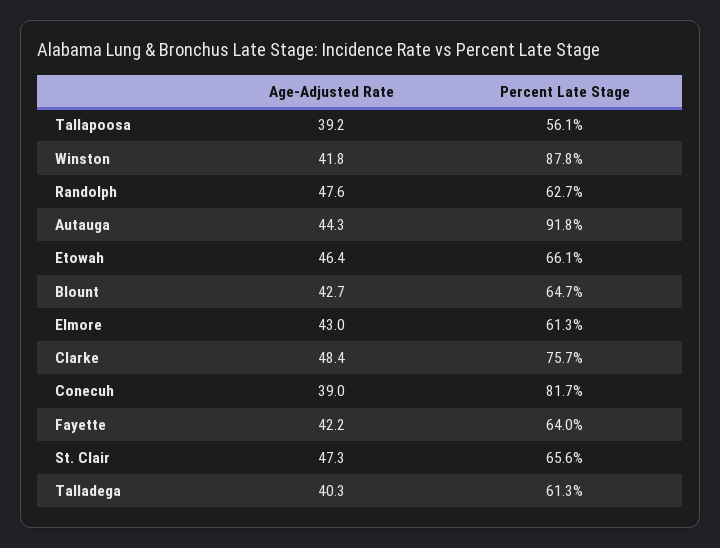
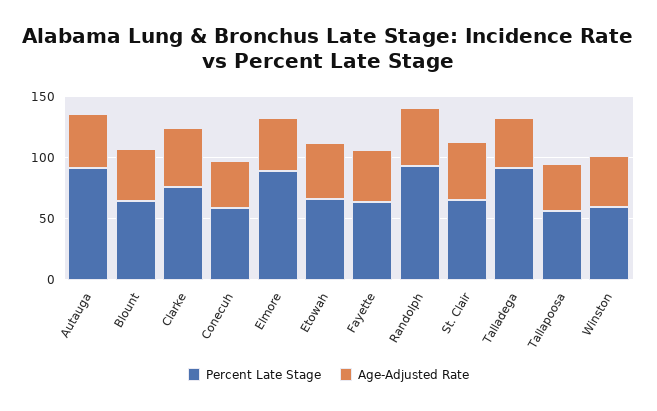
  {
    "Age-Adjusted Rate": {
      "Tallapoosa": 39.2,
      "Winston": 41.8,
      "Randolph": 47.6,
      "Autauga": 44.3,
      "Etowah": 46.4,
      "Blount": 42.7,
      "Elmore": 43,
      "Clarke": 48.4,
      "Conecuh": 39,
      "Fayette": 42.2,
      "St. Clair": 47.3,
      "Talladega": 40.3
    },
    "Percent Late Stage": {
      "Tallapoosa": 56.1,
-     "Winston": 87.8,
+     "Winston": 60,
-     "Randolph": 62.7,
+     "Randolph": 90,
      "Autauga": 91.8,
      "Etowah": 66.1,
      "Blount": 64.7,
-     "Elmore": 61.3,
+     "Elmore": 90,
      "Clarke": 75.7,
-     "Conecuh": 81.7,
+     "Conecuh": 60,
      "Fayette": 64,
      "St. Clair": 65.6,
-     "Talladega": 61.3
+     "Talladega": 90
    }
  }

